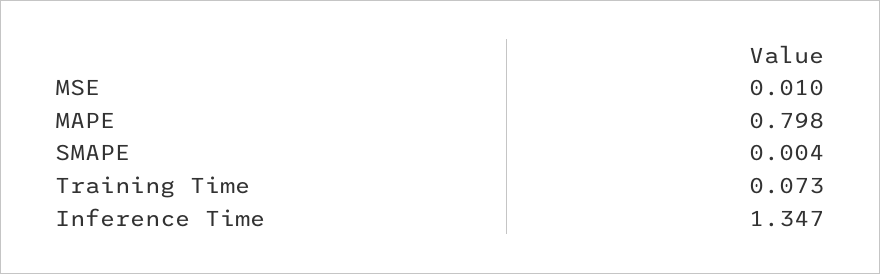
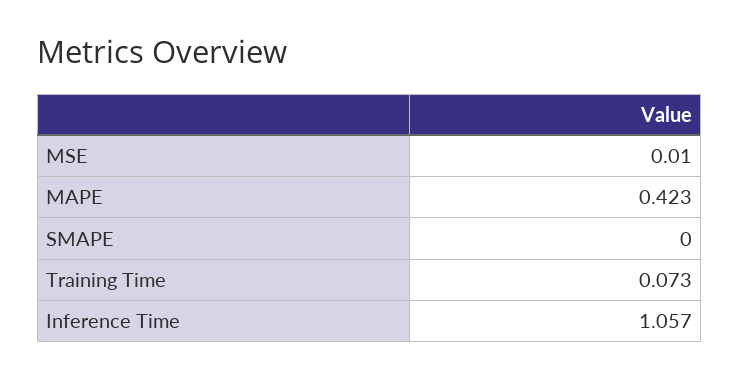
  {
    "MSE": 0.01,
-   "MAPE": 0.798,
+   "MAPE": 0.423,
-   "SMAPE": 0.004,
+   "SMAPE": 0,
    "Training Time": 0.073,
-   "Inference Time": 1.347
+   "Inference Time": 1.057
  }

